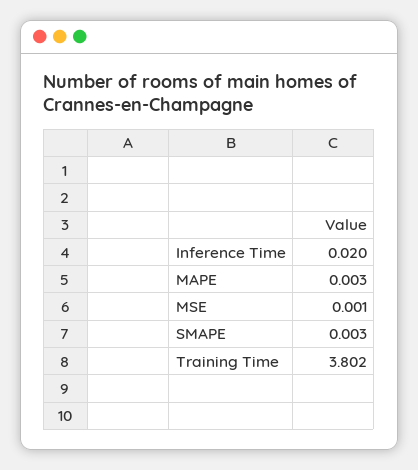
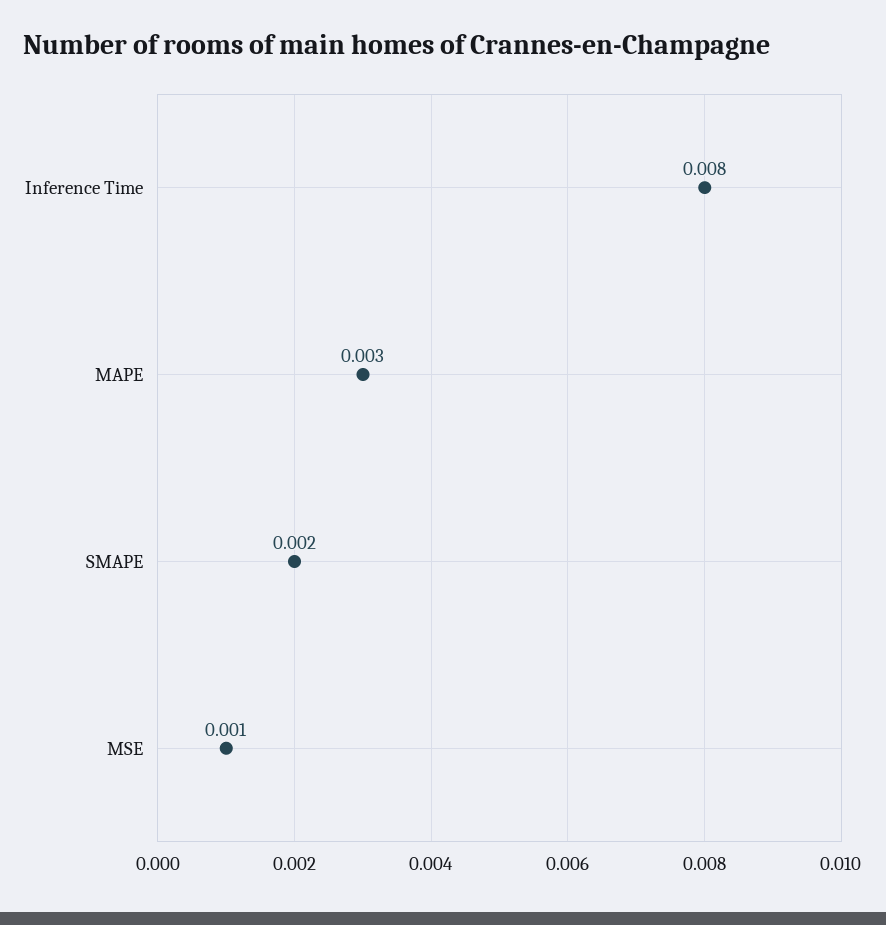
  {
-   "Inference Time": 0.02,
+   "Inference Time": 0.008,
    "MAPE": 0.003,
    "MSE": 0.001,
-   "SMAPE": 0.003,
+   "SMAPE": 0.002
-   "Training Time": 3.802
  }

